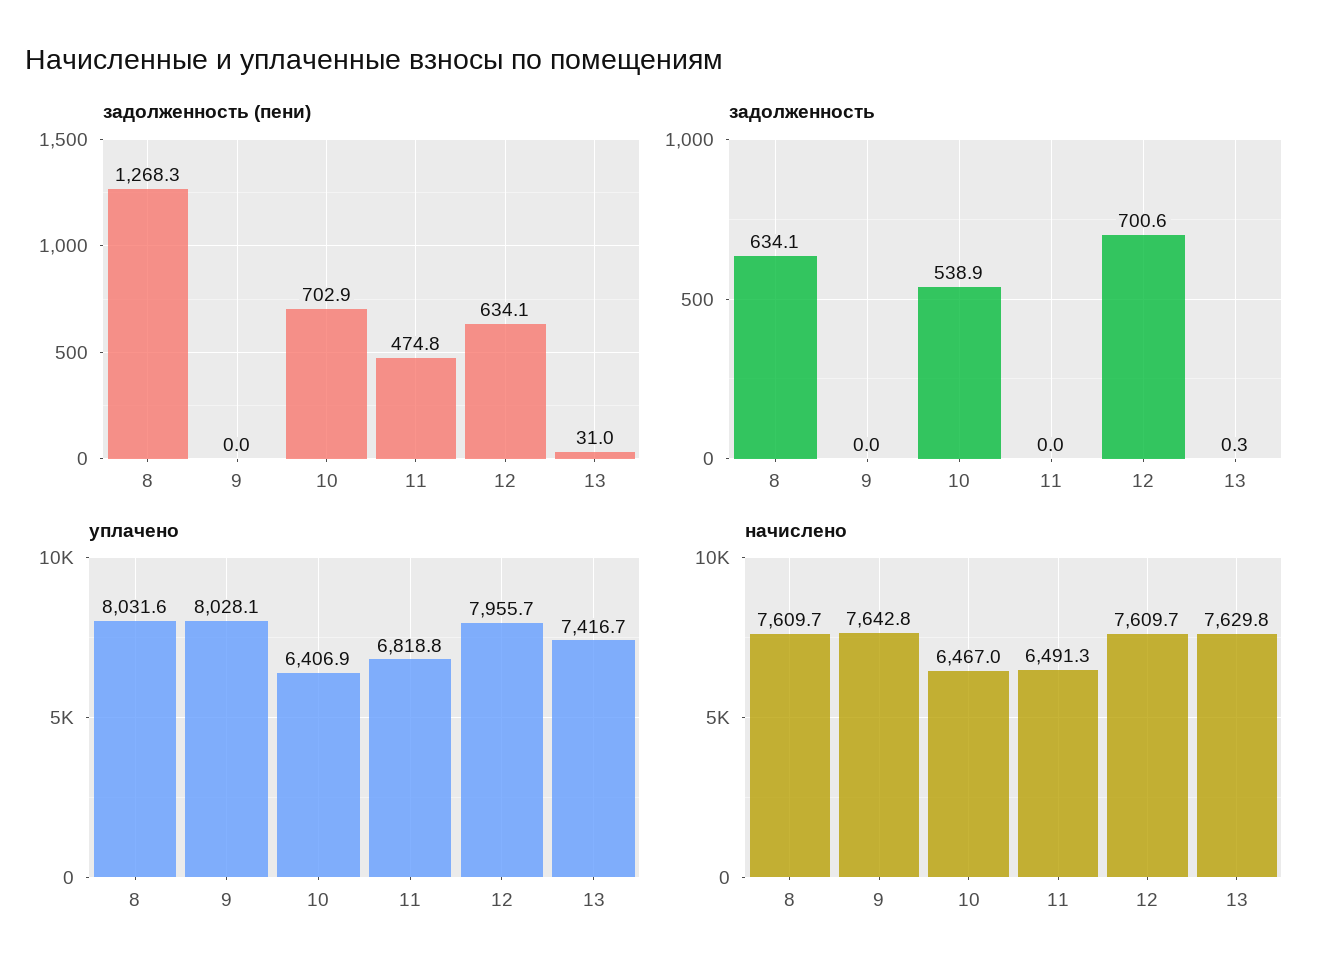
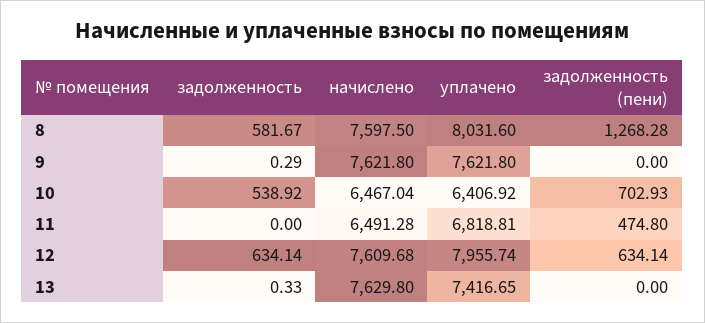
  {
    "задолженность (пени)": {
      "8": 1268.28,
      "9": 0,
      "10": 702.93,
      "11": 474.8,
      "12": 634.14,
-     "13": 31
+     "13": 0
    },
    "задолженность": {
-     "8": 634.1,
+     "8": 581.67,
-     "9": 0,
+     "9": 0.29,
      "10": 538.92,
      "11": 0,
-     "12": 700.6,
+     "12": 634.14,
      "13": 0.33
    },
    "уплачено": {
      "8": 8031.6,
-     "9": 8028.1,
+     "9": 7621.8,
      "10": 6406.92,
      "11": 6818.81,
      "12": 7955.74,
      "13": 7416.65
    },
    "начислено": {
-     "8": 7609.7,
+     "8": 7597.5,
-     "9": 7642.8,
+     "9": 7621.8,
      "10": 6467.04,
      "11": 6491.28,
      "12": 7609.68,
      "13": 7629.8
    }
  }

